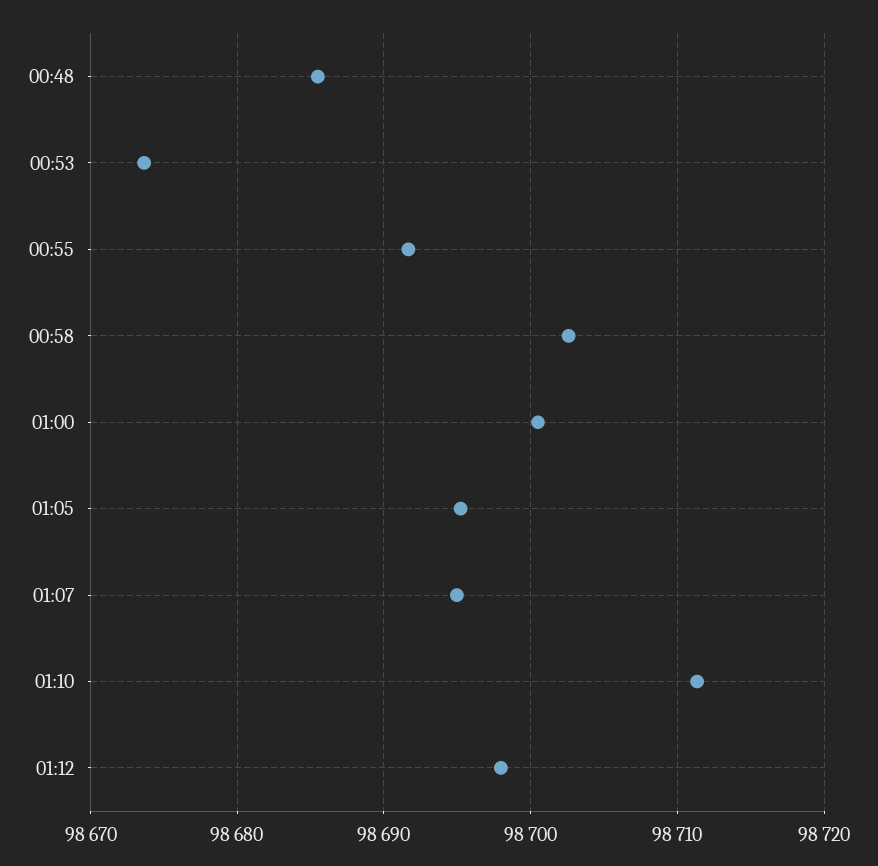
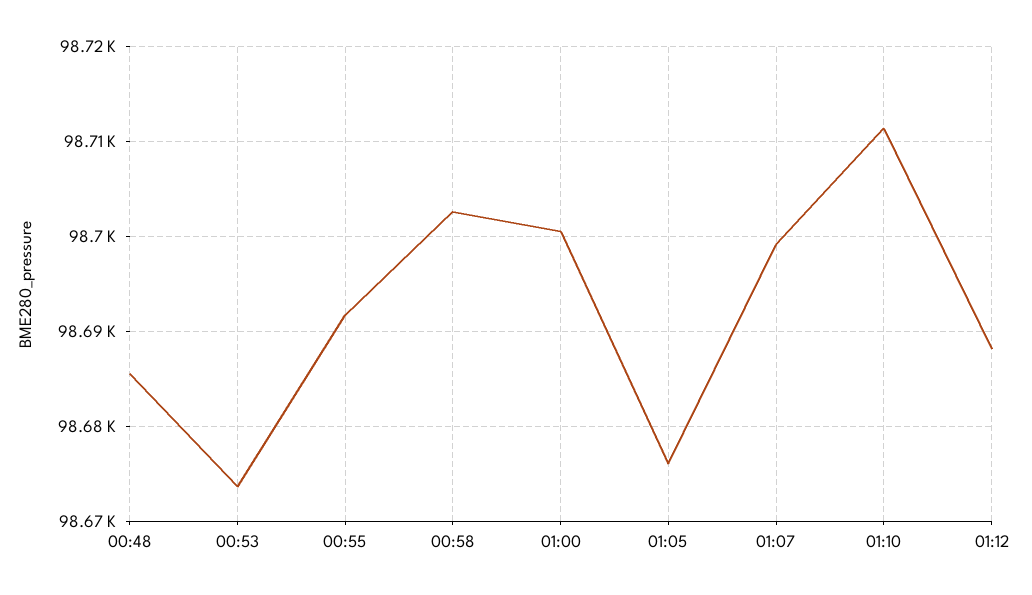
  {
    "00:48": 98686,
    "00:53": 98674,
    "00:55": 98692,
    "00:58": 98703,
    "01:00": 98701,
-   "01:05": 98695,
+   "01:05": 98676,
-   "01:07": 98695,
+   "01:07": 98699,
    "01:10": 98711,
-   "01:12": 98698
+   "01:12": 98688
  }

